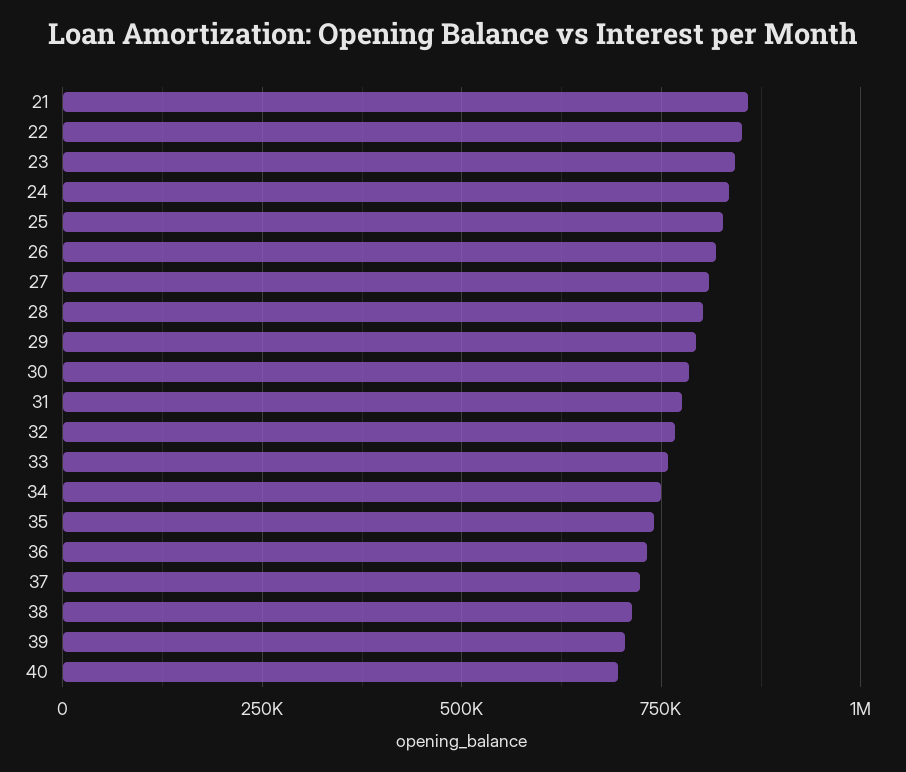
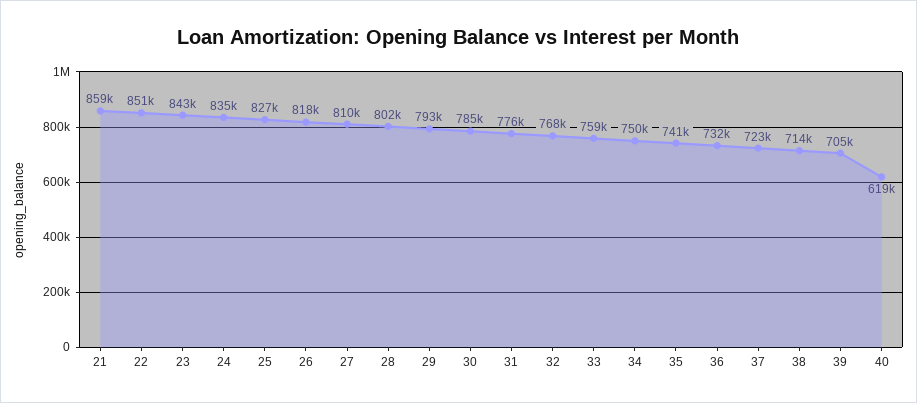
  {
    "21": 859000,
    "22": 851000,
    "23": 843000,
    "24": 835000,
    "25": 827000,
    "26": 818000,
    "27": 810000,
    "28": 802000,
    "29": 793000,
    "30": 785000,
    "31": 776000,
    "32": 768000,
    "33": 759000,
    "34": 750000,
    "35": 741000,
    "36": 732000,
    "37": 723000,
    "38": 714000,
    "39": 705000,
-   "40": 700000
+   "40": 619000
  }

